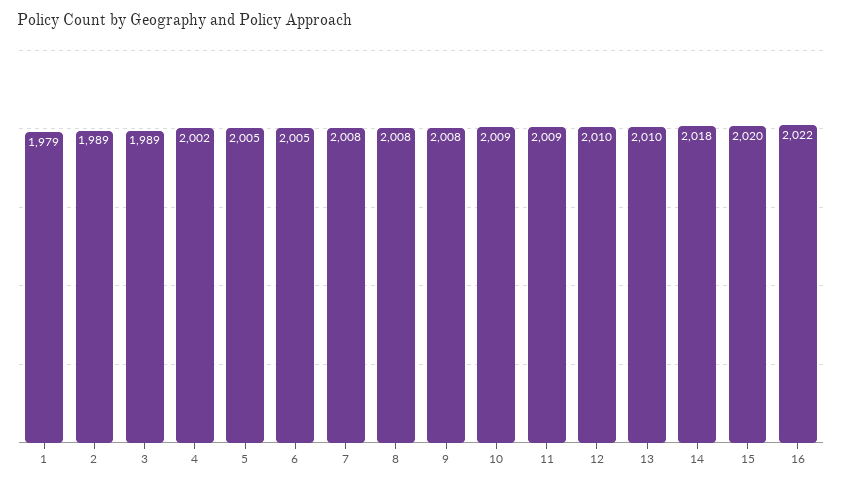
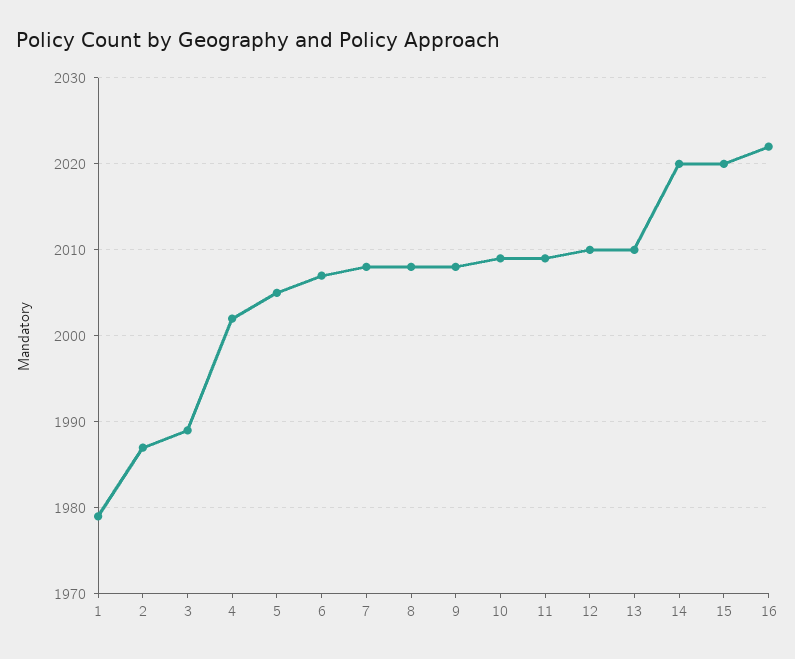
  {
    "1": 1979,
-   "2": 1989,
+   "2": 1987,
    "3": 1989,
    "4": 2002,
    "5": 2005,
-   "6": 2005,
+   "6": 2007,
    "7": 2008,
    "8": 2008,
    "9": 2008,
    "10": 2009,
    "11": 2009,
    "12": 2010,
    "13": 2010,
-   "14": 2018,
+   "14": 2020,
    "15": 2020,
    "16": 2022
  }

